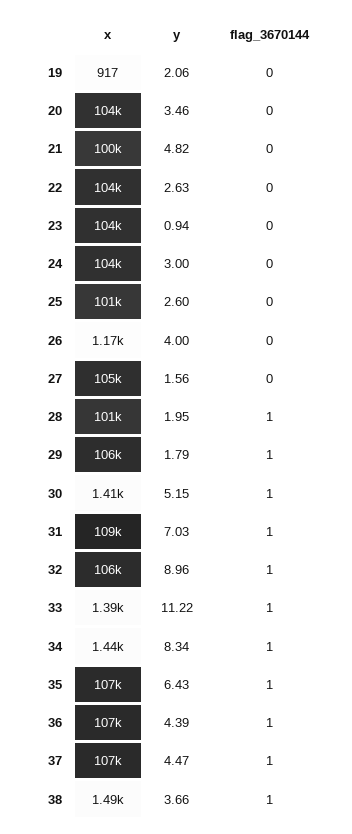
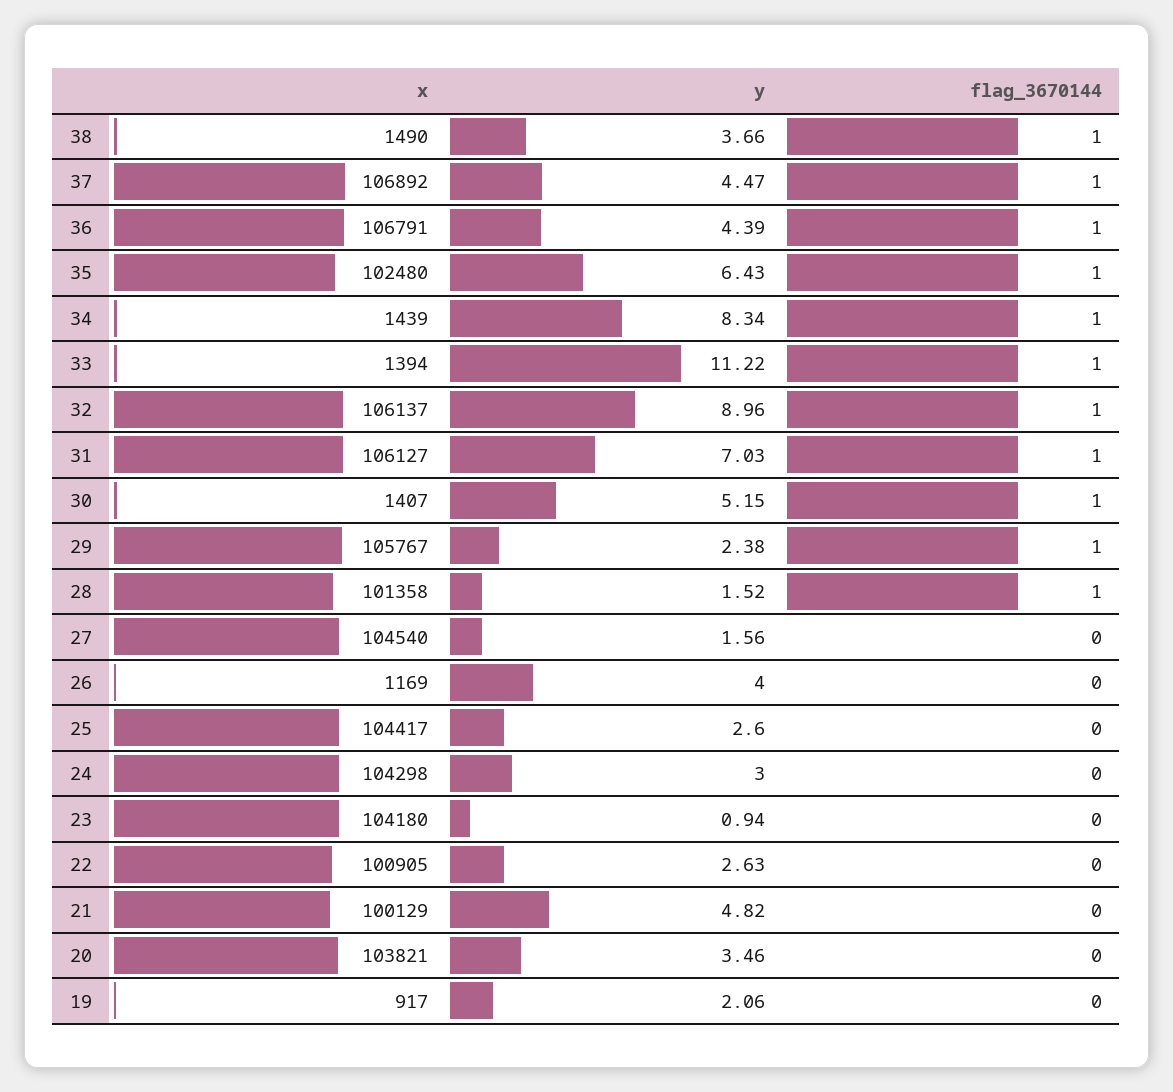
  {
    "x": {
      "19": 917,
      "20": 103821,
      "21": 100129,
-     "22": 104000,
+     "22": 100905,
      "23": 104180,
      "24": 104298,
-     "25": 101000,
+     "25": 104417,
      "26": 1169,
      "27": 104540,
      "28": 101358,
      "29": 105767,
      "30": 1407,
-     "31": 109000,
+     "31": 106127,
      "32": 106137,
      "33": 1394,
      "34": 1439,
-     "35": 107000,
+     "35": 102480,
      "36": 106791,
      "37": 106892,
      "38": 1490
    },
    "y": {
      "19": 2.06,
      "20": 3.46,
      "21": 4.82,
      "22": 2.63,
      "23": 0.94,
      "24": 3,
      "25": 2.6,
      "26": 4,
      "27": 1.56,
-     "28": 1.95,
+     "28": 1.52,
-     "29": 1.79,
+     "29": 2.38,
      "30": 5.15,
      "31": 7.03,
      "32": 8.96,
      "33": 11.22,
      "34": 8.34,
      "35": 6.43,
      "36": 4.39,
      "37": 4.47,
      "38": 3.66
    },
    "flag_3670144": {
      "19": 0,
      "20": 0,
      "21": 0,
      "22": 0,
      "23": 0,
      "24": 0,
      "25": 0,
      "26": 0,
      "27": 0,
      "28": 1,
      "29": 1,
      "30": 1,
      "31": 1,
      "32": 1,
      "33": 1,
      "34": 1,
      "35": 1,
      "36": 1,
      "37": 1,
      "38": 1
    }
  }

